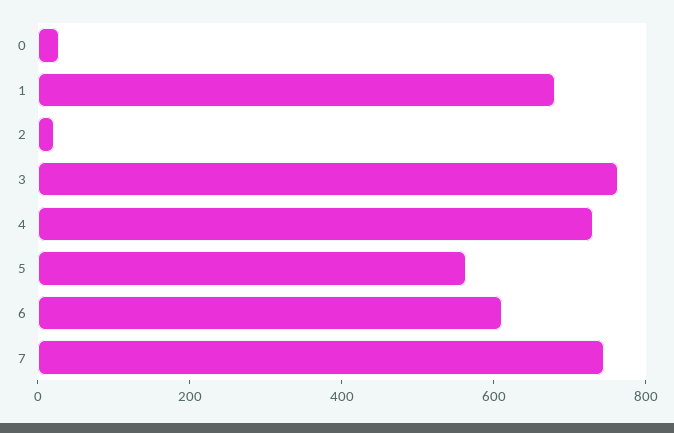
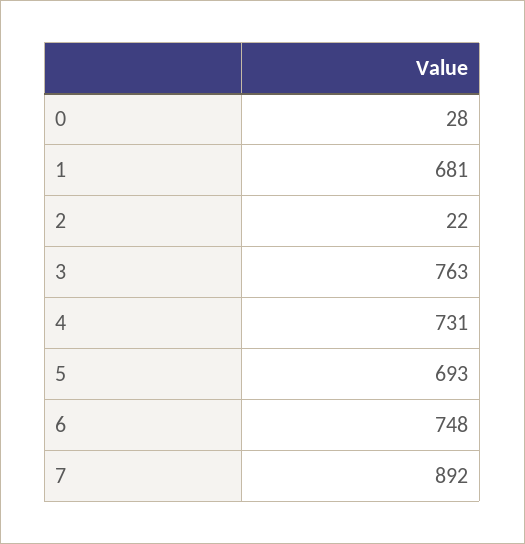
  {
    "0": 28,
    "1": 681,
    "2": 22,
    "3": 763,
    "4": 731,
-   "5": 550,
+   "5": 693,
-   "6": 600,
+   "6": 748,
-   "7": 750
+   "7": 892
  }

